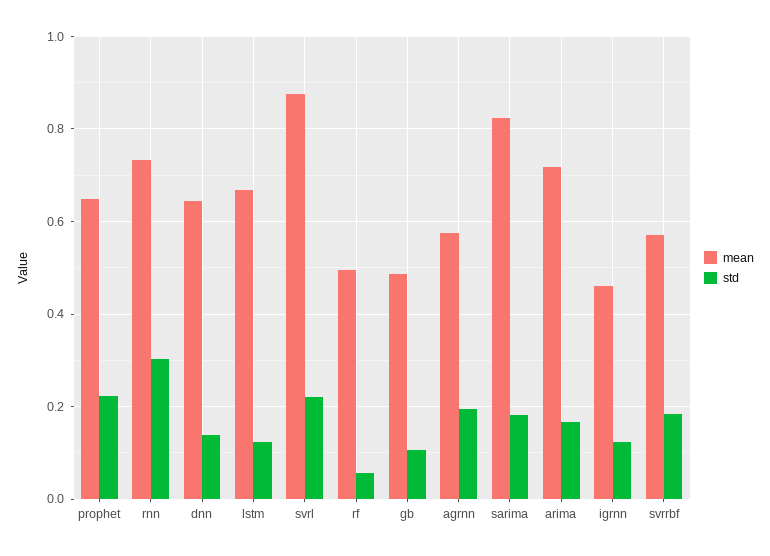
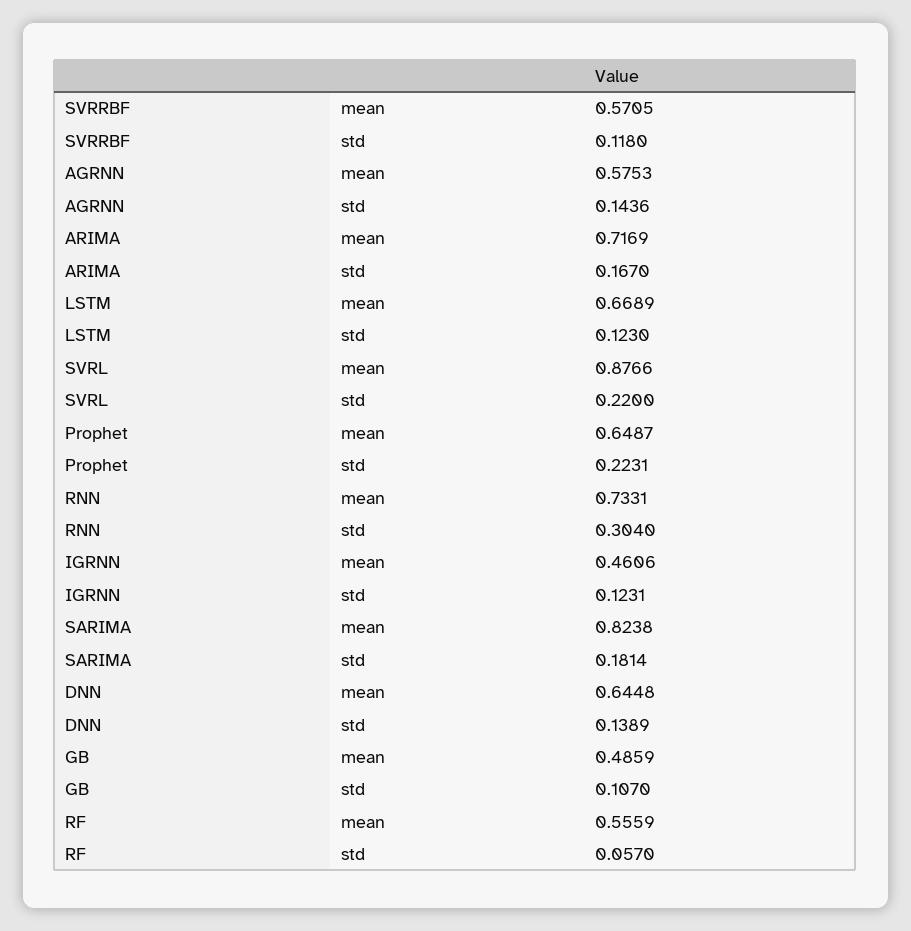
  {
    "mean": {
      "prophet": 0.6487,
      "rnn": 0.7331,
      "dnn": 0.6448,
      "lstm": 0.6689,
      "svrl": 0.8766,
-     "rf": 0.5,
+     "rf": 0.5559,
      "gb": 0.4859,
      "agrnn": 0.5753,
      "sarima": 0.8238,
      "arima": 0.7169,
      "igrnn": 0.4606,
      "svrrbf": 0.5705
    },
    "std": {
      "prophet": 0.2231,
      "rnn": 0.304,
      "dnn": 0.1389,
      "lstm": 0.123,
      "svrl": 0.22,
      "rf": 0.057,
      "gb": 0.107,
-     "agrnn": 0.2,
+     "agrnn": 0.1436,
      "sarima": 0.1814,
      "arima": 0.167,
      "igrnn": 0.1231,
-     "svrrbf": 0.18
+     "svrrbf": 0.118
    }
  }

